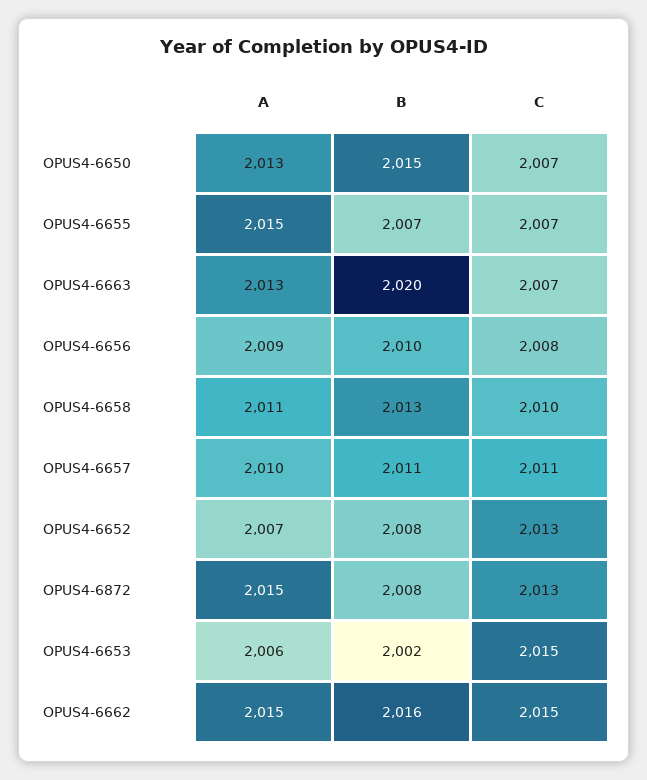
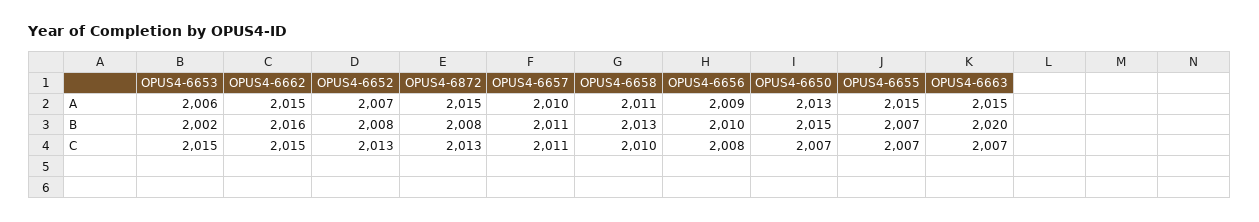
  {
    "A": {
      "OPUS4-6650": 2013,
      "OPUS4-6655": 2015,
-     "OPUS4-6663": 2013,
+     "OPUS4-6663": 2015,
      "OPUS4-6656": 2009,
      "OPUS4-6658": 2011,
      "OPUS4-6657": 2010,
      "OPUS4-6652": 2007,
      "OPUS4-6872": 2015,
      "OPUS4-6653": 2006,
      "OPUS4-6662": 2015
    },
    "B": {
      "OPUS4-6650": 2015,
      "OPUS4-6655": 2007,
      "OPUS4-6663": 2020,
      "OPUS4-6656": 2010,
      "OPUS4-6658": 2013,
      "OPUS4-6657": 2011,
      "OPUS4-6652": 2008,
      "OPUS4-6872": 2008,
      "OPUS4-6653": 2002,
      "OPUS4-6662": 2016
    },
    "C": {
      "OPUS4-6650": 2007,
      "OPUS4-6655": 2007,
      "OPUS4-6663": 2007,
      "OPUS4-6656": 2008,
      "OPUS4-6658": 2010,
      "OPUS4-6657": 2011,
      "OPUS4-6652": 2013,
      "OPUS4-6872": 2013,
      "OPUS4-6653": 2015,
      "OPUS4-6662": 2015
    }
  }

